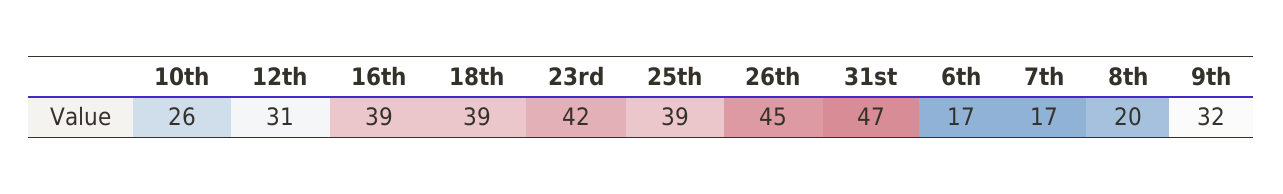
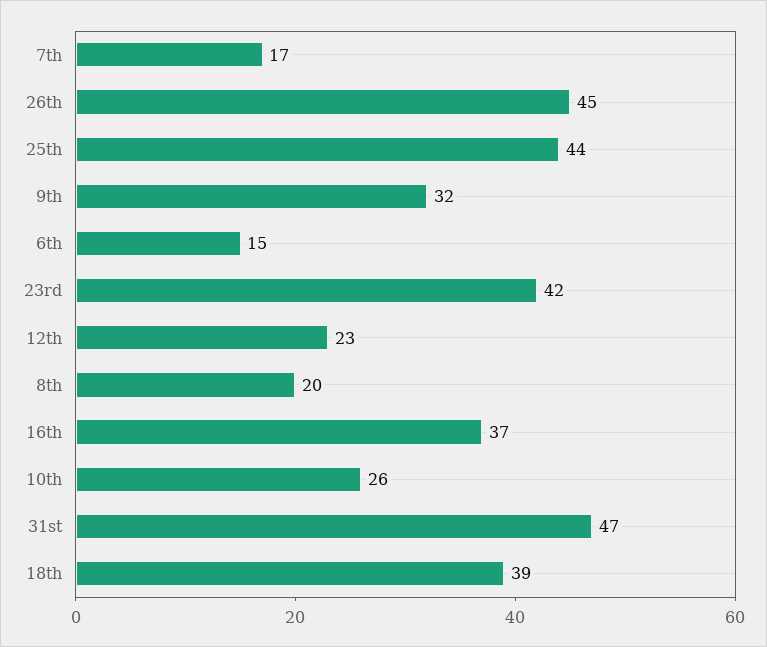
  {
    "10th": 26,
-   "12th": 31,
+   "12th": 23,
-   "16th": 39,
+   "16th": 37,
    "18th": 39,
    "23rd": 42,
-   "25th": 39,
+   "25th": 44,
    "26th": 45,
    "31st": 47,
-   "6th": 17,
+   "6th": 15,
    "7th": 17,
    "8th": 20,
    "9th": 32
  }

